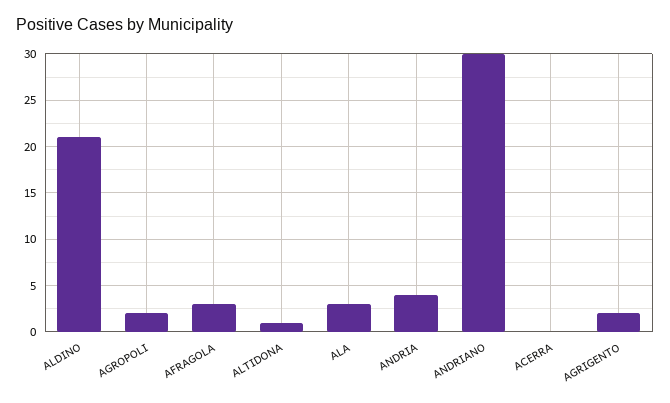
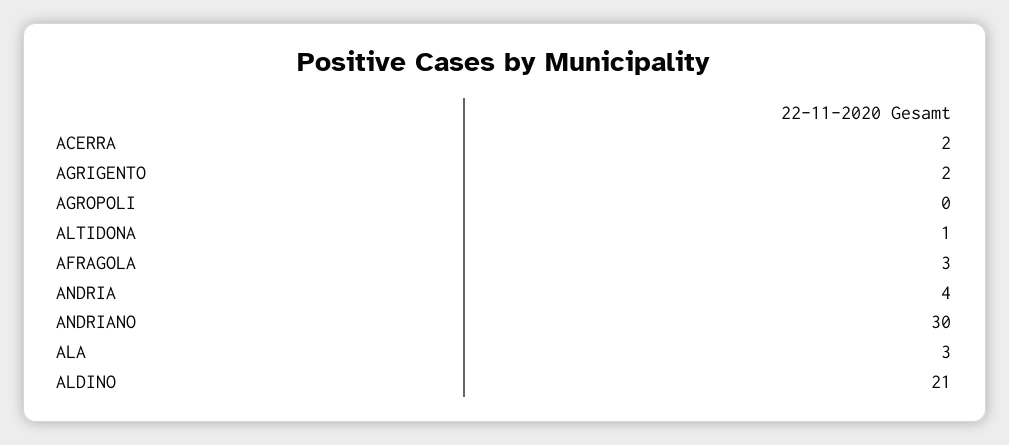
  {
    "ALDINO": 21,
-   "AGROPOLI": 2,
+   "AGROPOLI": 0,
    "AFRAGOLA": 3,
    "ALTIDONA": 1,
    "ALA": 3,
    "ANDRIA": 4,
    "ANDRIANO": 30,
-   "ACERRA": 0,
+   "ACERRA": 2,
    "AGRIGENTO": 2
  }

